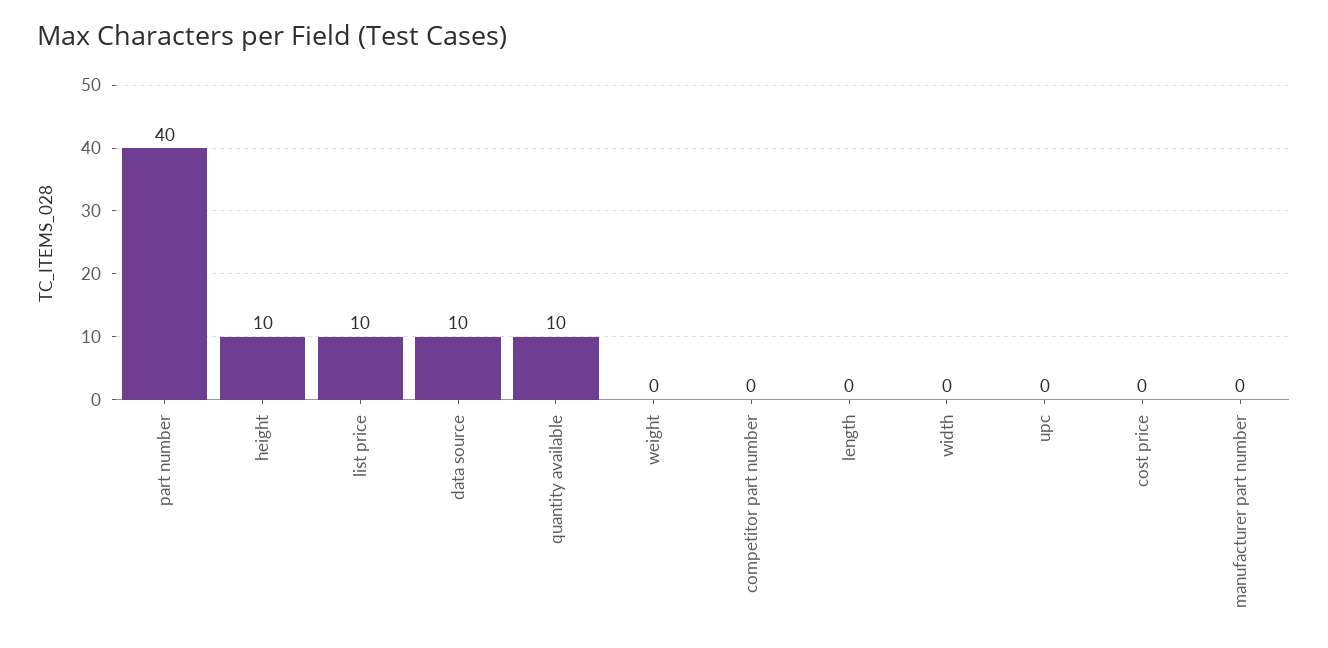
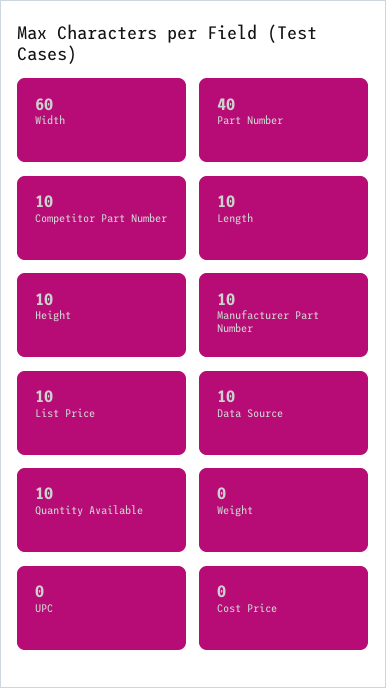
  {
    "part number": 40,
    "height": 10,
    "list price": 10,
    "data source": 10,
    "quantity available": 10,
    "weight": 0,
-   "competitor part number": 0,
+   "competitor part number": 10,
-   "length": 0,
+   "length": 10,
-   "width": 0,
+   "width": 60,
    "upc": 0,
    "cost price": 0,
-   "manufacturer part number": 0
+   "manufacturer part number": 10
  }

